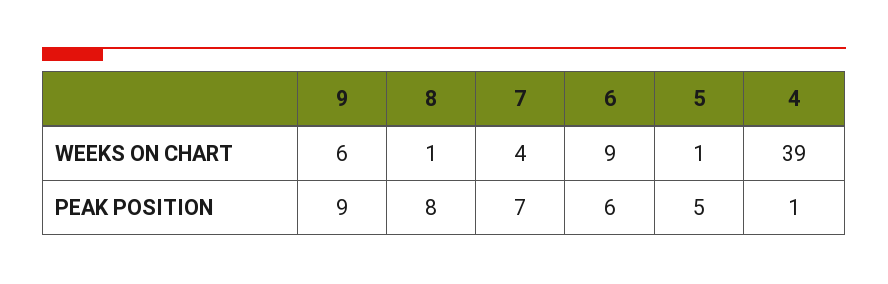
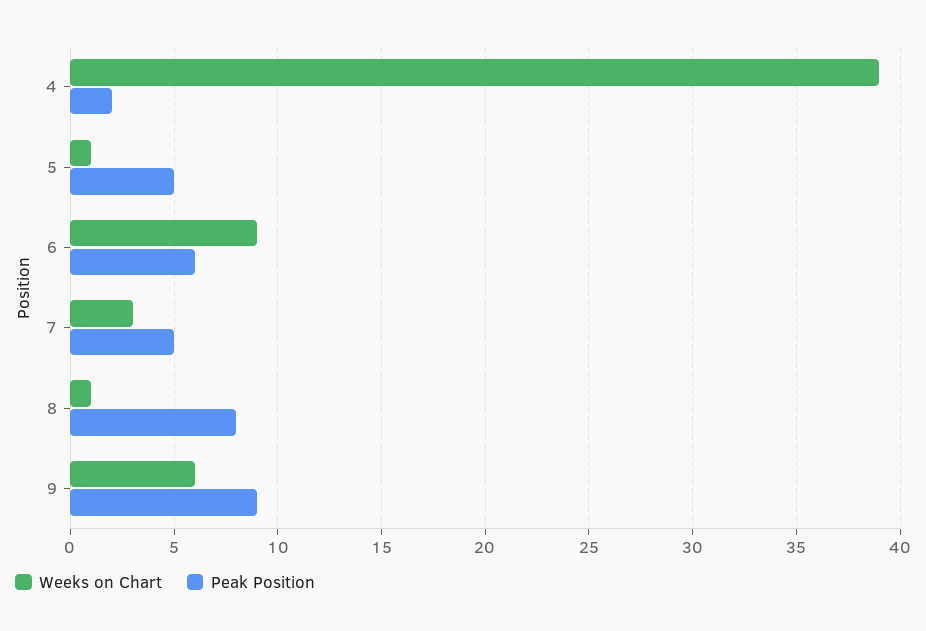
  {
    "WEEKS ON CHART": {
      "9": 6,
      "8": 1,
-     "7": 4,
+     "7": 3,
      "6": 9,
      "5": 1,
      "4": 39
    },
    "PEAK POSITION": {
      "9": 9,
      "8": 8,
-     "7": 7,
+     "7": 5,
      "6": 6,
      "5": 5,
-     "4": 1
+     "4": 2
    }
  }

